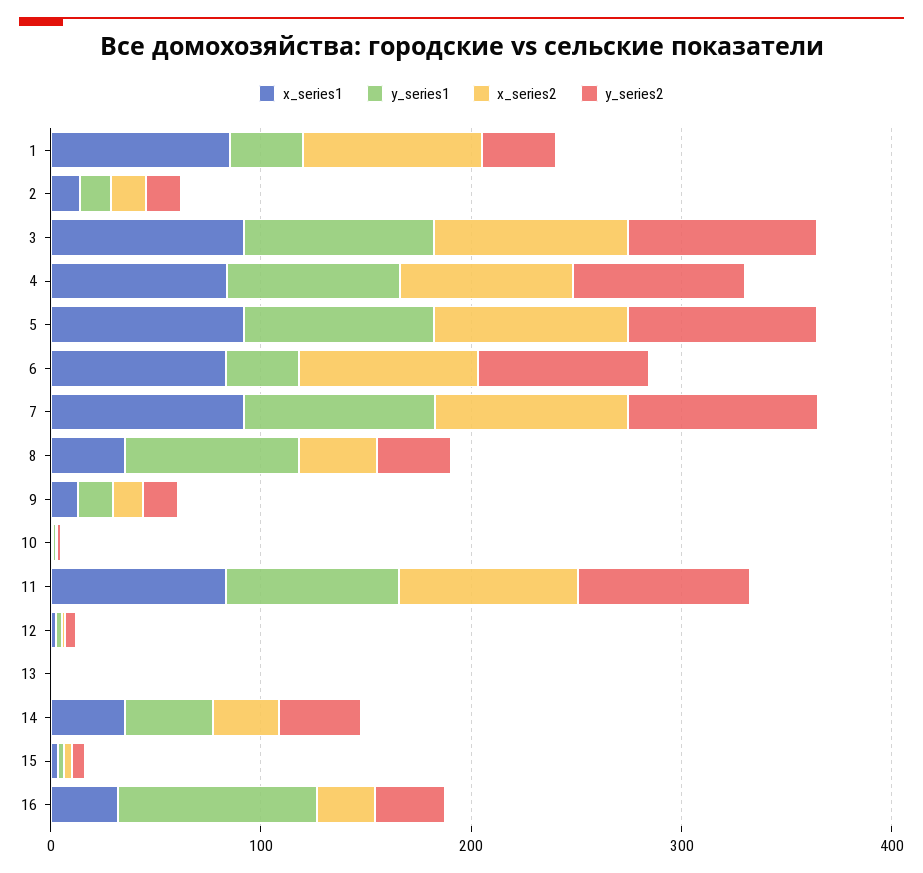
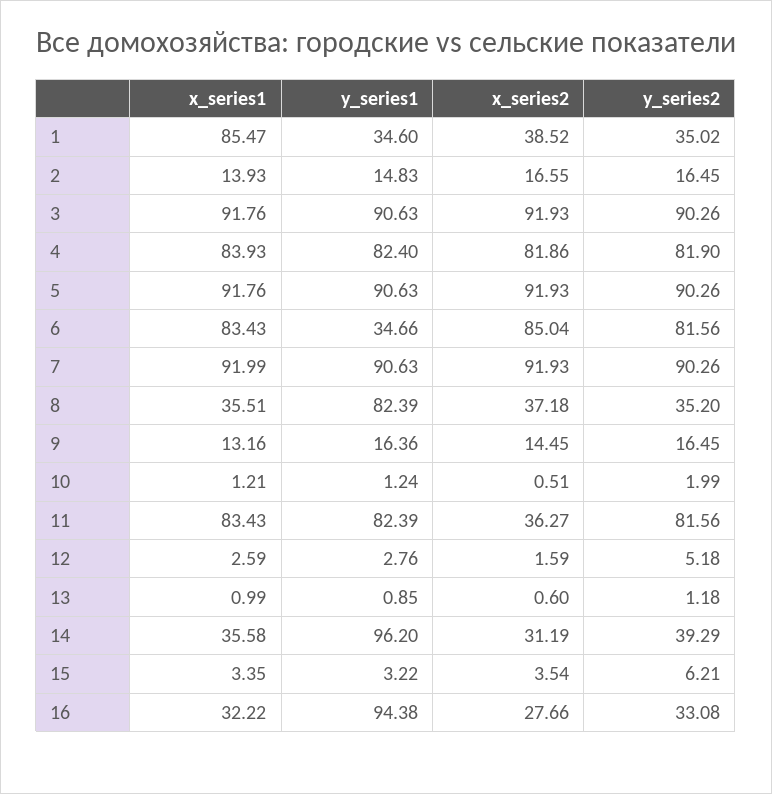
  {
    "x_series1": {
      "1": 85.47,
      "2": 13.93,
      "3": 91.76,
      "4": 83.93,
      "5": 91.76,
      "6": 83.43,
      "7": 91.99,
      "8": 35.51,
      "9": 13.16,
      "10": 1.21,
      "11": 83.43,
      "12": 2.59,
      "13": 0.99,
      "14": 35.58,
      "15": 3.35,
      "16": 32.22
    },
    "y_series1": {
      "1": 34.6,
      "2": 14.83,
      "3": 90.63,
      "4": 82.4,
      "5": 90.63,
      "6": 34.66,
      "7": 90.63,
      "8": 82.39,
      "9": 16.36,
      "10": 1.24,
      "11": 82.39,
      "12": 2.76,
      "13": 0.85,
-     "14": 40,
+     "14": 96.2,
      "15": 3.22,
      "16": 94.38
    },
    "x_series2": {
-     "1": 80,
+     "1": 38.52,
      "2": 16.55,
      "3": 91.93,
      "4": 81.86,
      "5": 91.93,
      "6": 85.04,
      "7": 91.93,
      "8": 37.18,
      "9": 14.45,
      "10": 0.51,
-     "11": 80,
+     "11": 36.27,
      "12": 1.59,
      "13": 0.6,
      "14": 31.19,
      "15": 3.54,
      "16": 27.66
    },
    "y_series2": {
      "1": 35.02,
      "2": 16.45,
      "3": 90.26,
      "4": 81.9,
      "5": 90.26,
      "6": 81.56,
      "7": 90.26,
      "8": 35.2,
      "9": 16.45,
      "10": 1.99,
      "11": 81.56,
      "12": 5.18,
      "13": 1.18,
      "14": 39.29,
      "15": 6.21,
      "16": 33.08
    }
  }

